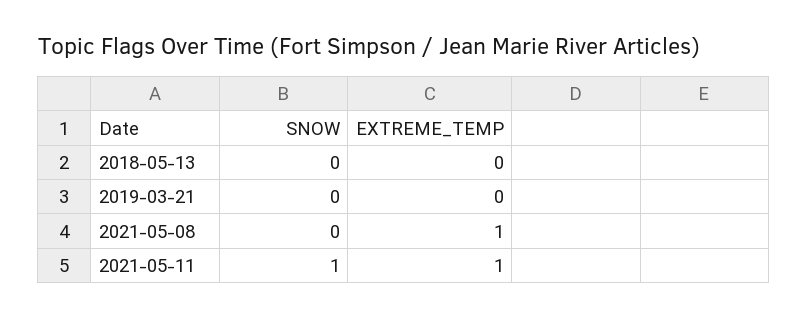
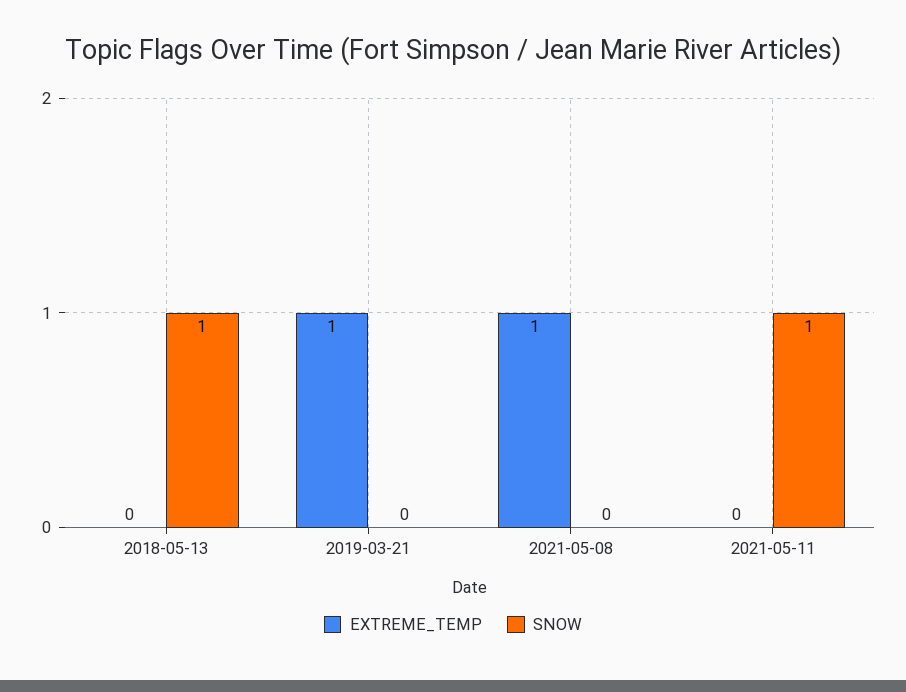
  {
    "SNOW": {
-     "2018-05-13": 0,
+     "2018-05-13": 1,
      "2019-03-21": 0,
      "2021-05-08": 0,
      "2021-05-11": 1
    },
    "EXTREME_TEMP": {
      "2018-05-13": 0,
-     "2019-03-21": 0,
+     "2019-03-21": 1,
      "2021-05-08": 1,
-     "2021-05-11": 1
+     "2021-05-11": 0
    }
  }

